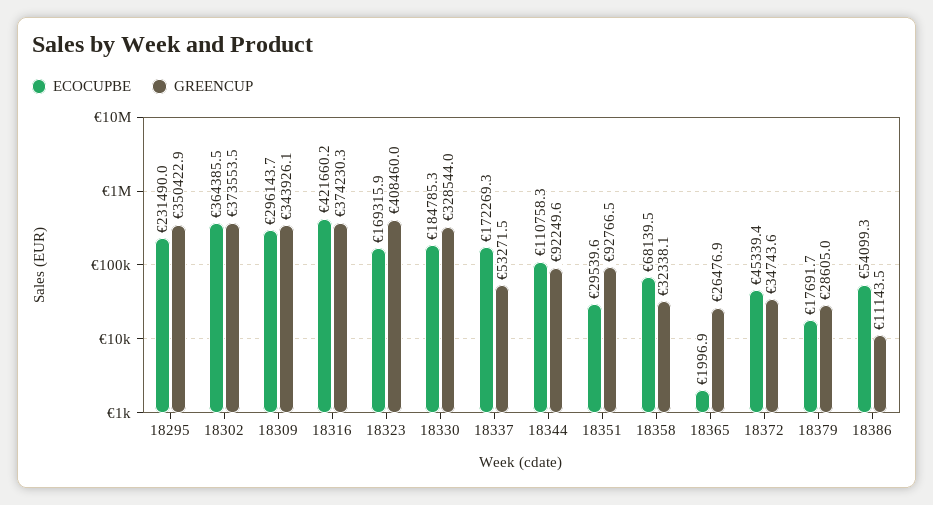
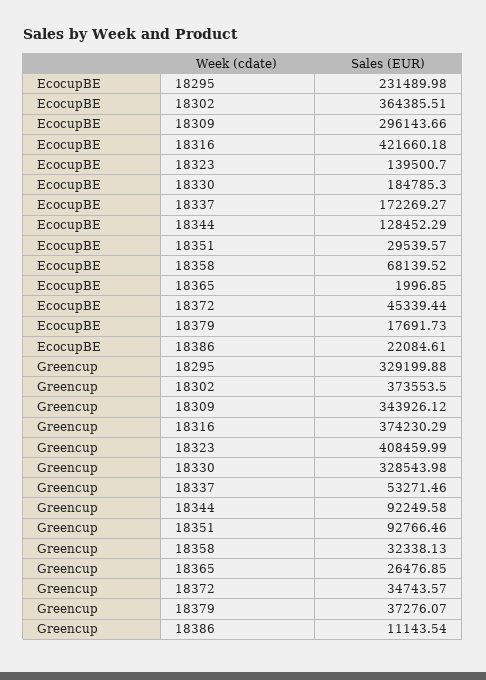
  {
    "ECOCUPBE": {
      "18295": 231489.98,
      "18302": 364385.51,
      "18309": 296143.66,
      "18316": 421660.18,
-     "18323": 169315.9,
+     "18323": 139500.7,
      "18330": 184785.3,
      "18337": 172269.27,
-     "18344": 110758.3,
+     "18344": 128452.29,
      "18351": 29539.57,
      "18358": 68139.52,
      "18365": 1996.85,
      "18372": 45339.44,
      "18379": 17691.73,
-     "18386": 54099.3
+     "18386": 22084.61
    },
    "GREENCUP": {
-     "18295": 350422.9,
+     "18295": 329199.88,
      "18302": 373553.5,
      "18309": 343926.12,
      "18316": 374230.29,
      "18323": 408459.99,
      "18330": 328543.98,
      "18337": 53271.46,
      "18344": 92249.58,
      "18351": 92766.46,
      "18358": 32338.13,
      "18365": 26476.85,
      "18372": 34743.57,
-     "18379": 28605,
+     "18379": 37276.07,
      "18386": 11143.54
    }
  }

